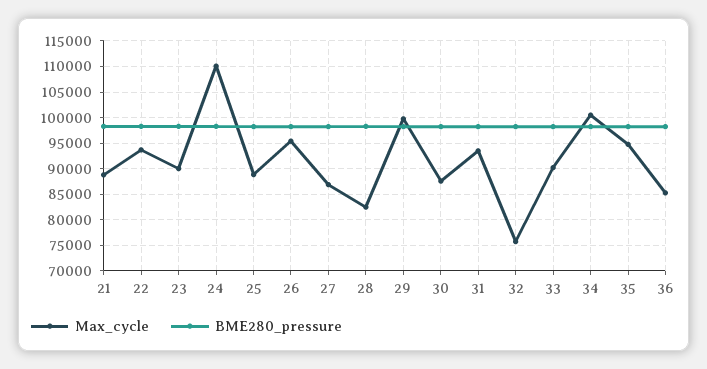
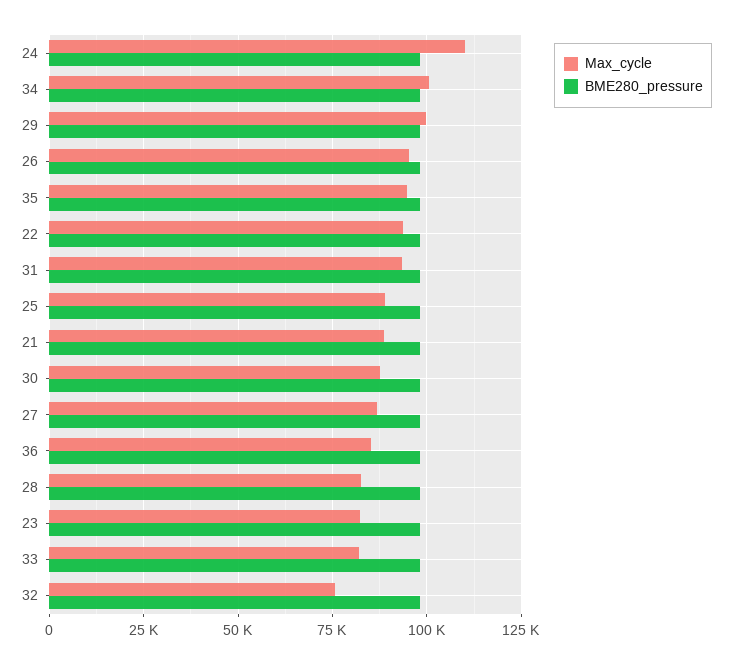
  {
    "Max_cycle": {
      "21": 90000,
      "22": 92500,
-     "23": 90000,
+     "23": 82500,
      "24": 110000,
      "25": 90000,
      "26": 95000,
      "27": 87500,
      "28": 82500,
      "29": 100000,
      "30": 87500,
      "31": 92500,
      "32": 75000,
-     "33": 90000,
+     "33": 82500,
      "34": 100000,
      "35": 95000,
      "36": 85000
    },
    "BME280_pressure": {
      "21": 97500,
      "22": 97500,
      "23": 97500,
      "24": 97500,
      "25": 97500,
      "26": 97500,
      "27": 97500,
      "28": 97500,
      "29": 97500,
      "30": 97500,
      "31": 97500,
      "32": 97500,
      "33": 97500,
      "34": 97500,
      "35": 97500,
      "36": 97500
    }
  }

